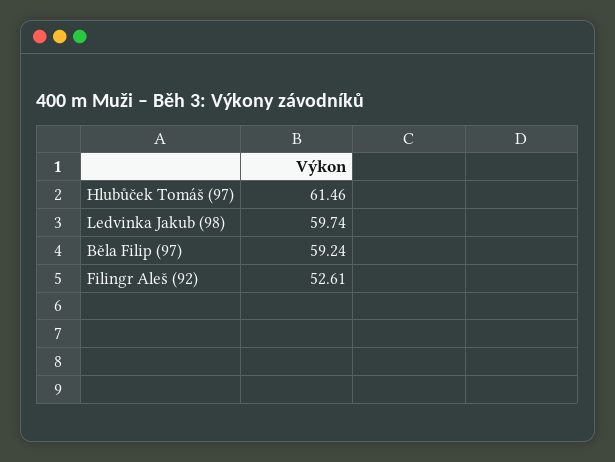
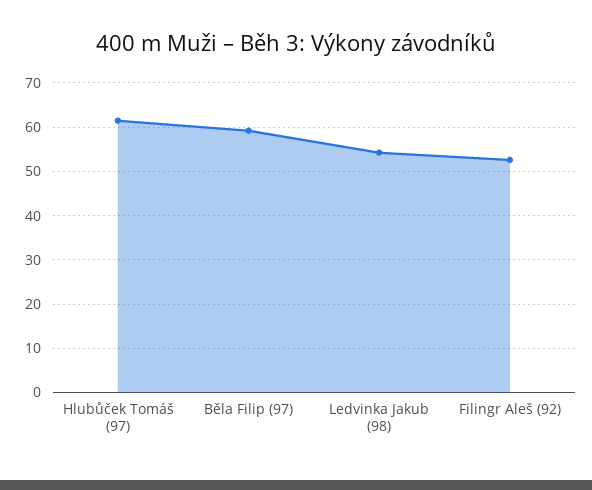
  {
    "Hlubůček Tomáš (97)": 61.46,
-   "Ledvinka Jakub (98)": 59.74,
+   "Ledvinka Jakub (98)": 54,
    "Běla Filip (97)": 59.24,
    "Filingr Aleš (92)": 52.61
  }

